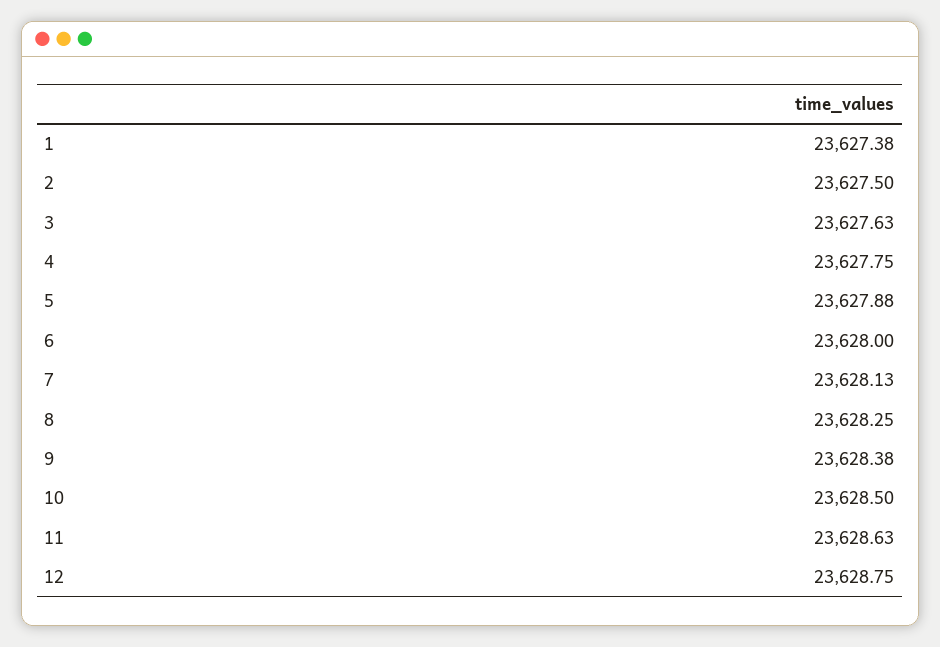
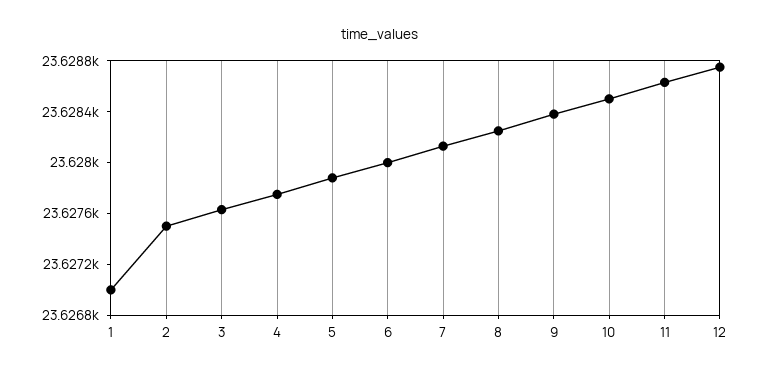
  {
-   "1": 23627.38,
+   "1": 23627,
    "2": 23627.5,
    "3": 23627.63,
    "4": 23627.75,
    "5": 23627.88,
    "6": 23628,
    "7": 23628.13,
    "8": 23628.25,
    "9": 23628.38,
    "10": 23628.5,
    "11": 23628.63,
    "12": 23628.75
  }

